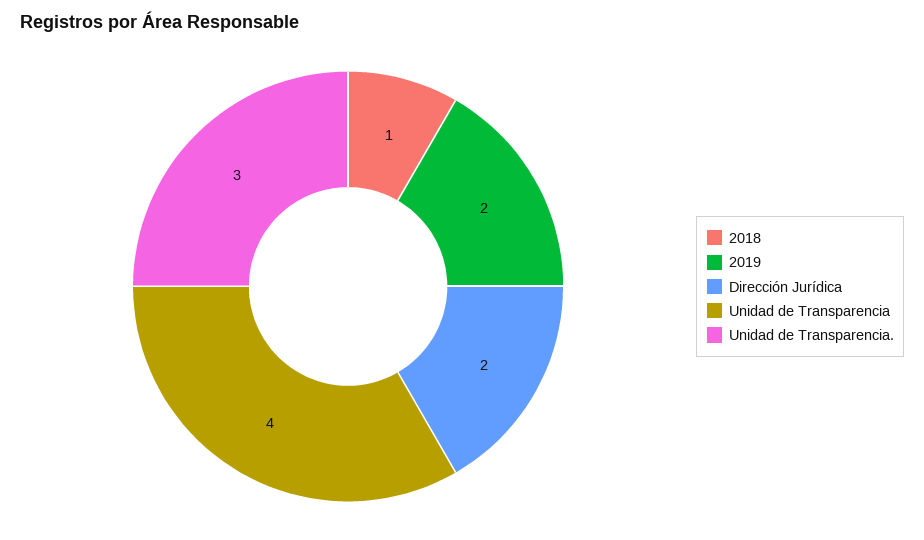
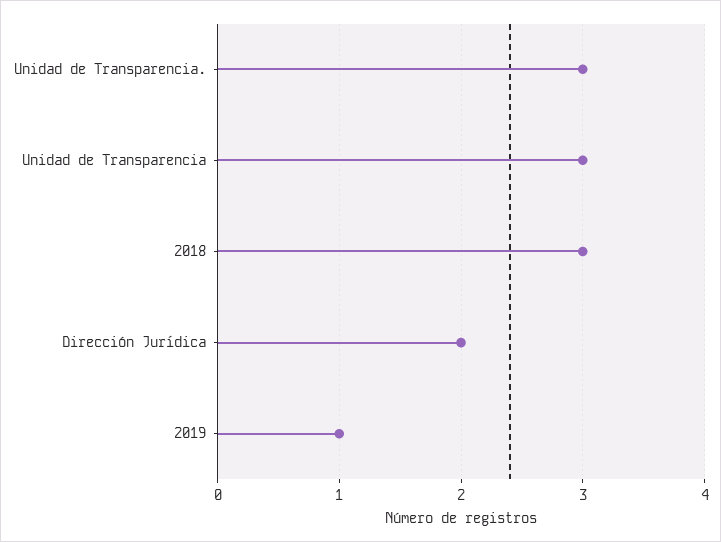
  {
-   "2018": 1,
+   "2018": 3,
-   "2019": 2,
+   "2019": 1,
    "Dirección Jurídica": 2,
-   "Unidad de Transparencia": 4,
+   "Unidad de Transparencia": 3,
    "Unidad de Transparencia.": 3
  }

